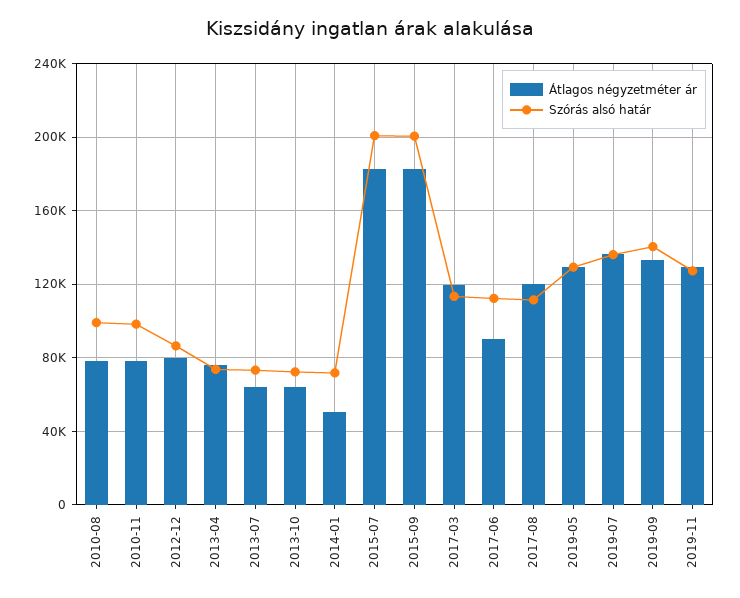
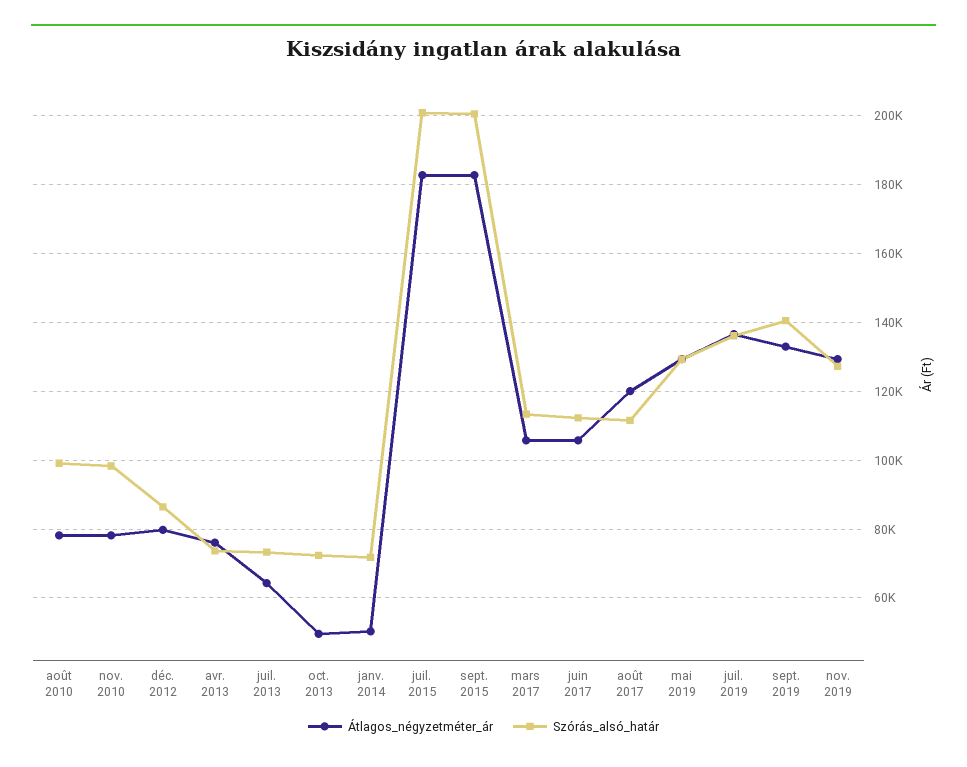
  {
    "Átlagos négyzetméter ár": {
      "2010-08": 78000,
      "2010-11": 78000,
      "2012-12": 80000,
      "2013-04": 76000,
      "2013-07": 64000,
-     "2013-10": 65000,
+     "2013-10": 50000,
      "2014-01": 50000,
      "2015-07": 182000,
      "2015-09": 182000,
-     "2017-03": 120000,
+     "2017-03": 106000,
-     "2017-06": 90000,
+     "2017-06": 106000,
      "2017-08": 120000,
      "2019-05": 130000,
      "2019-07": 136000,
      "2019-09": 132000,
      "2019-11": 130000
    },
    "Szórás alsó határ": {
      "2010-08": 100000,
      "2010-11": 98000,
      "2012-12": 86000,
      "2013-04": 74000,
      "2013-07": 74000,
      "2013-10": 72000,
      "2014-01": 72000,
      "2015-07": 200000,
      "2015-09": 200000,
      "2017-03": 114000,
      "2017-06": 112000,
      "2017-08": 112000,
      "2019-05": 130000,
      "2019-07": 136000,
      "2019-09": 140000,
      "2019-11": 128000
    }
  }

